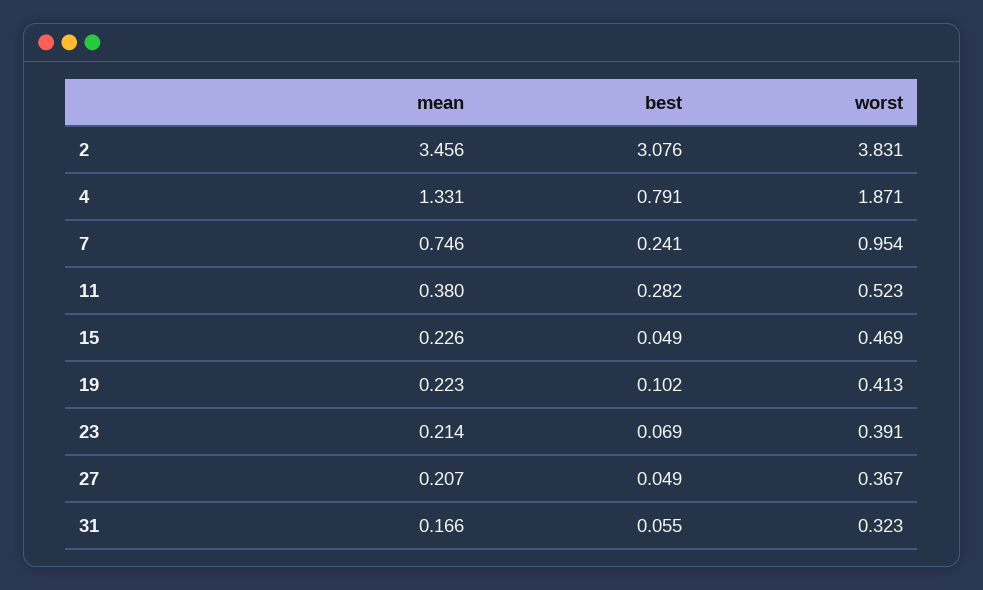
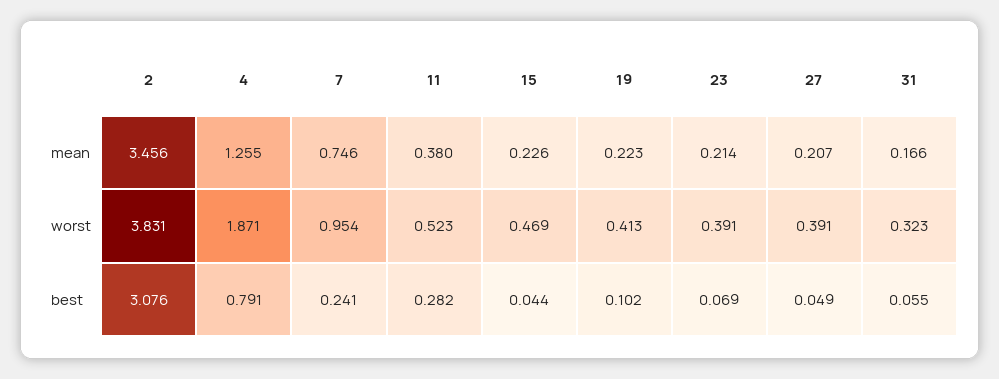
  {
    "mean": {
      "2": 3.456,
-     "4": 1.331,
+     "4": 1.255,
      "7": 0.746,
      "11": 0.38,
      "15": 0.226,
      "19": 0.223,
      "23": 0.214,
      "27": 0.207,
      "31": 0.166
    },
    "best": {
      "2": 3.076,
      "4": 0.791,
      "7": 0.241,
      "11": 0.282,
-     "15": 0.049,
+     "15": 0.044,
      "19": 0.102,
      "23": 0.069,
      "27": 0.049,
      "31": 0.055
    },
    "worst": {
      "2": 3.831,
      "4": 1.871,
      "7": 0.954,
      "11": 0.523,
      "15": 0.469,
      "19": 0.413,
      "23": 0.391,
-     "27": 0.367,
+     "27": 0.391,
      "31": 0.323
    }
  }

